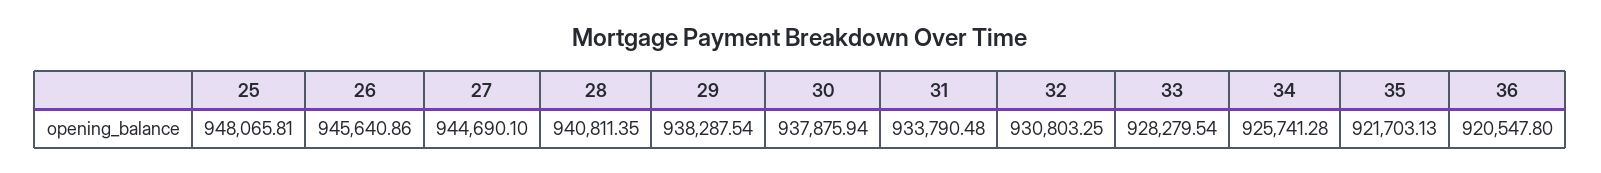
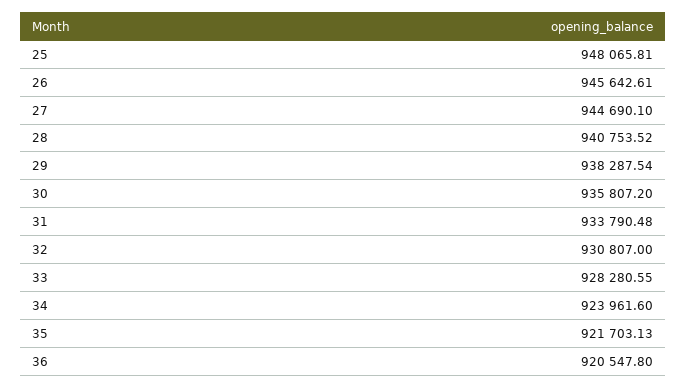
  {
    "25": 948065.81,
-   "26": 945640.86,
+   "26": 945642.61,
    "27": 944690.1,
-   "28": 940811.35,
+   "28": 940753.52,
    "29": 938287.54,
-   "30": 937875.94,
+   "30": 935807.2,
    "31": 933790.48,
-   "32": 930803.25,
+   "32": 930807,
-   "33": 928279.54,
+   "33": 928280.55,
-   "34": 925741.28,
+   "34": 923961.6,
    "35": 921703.13,
    "36": 920547.8
  }

